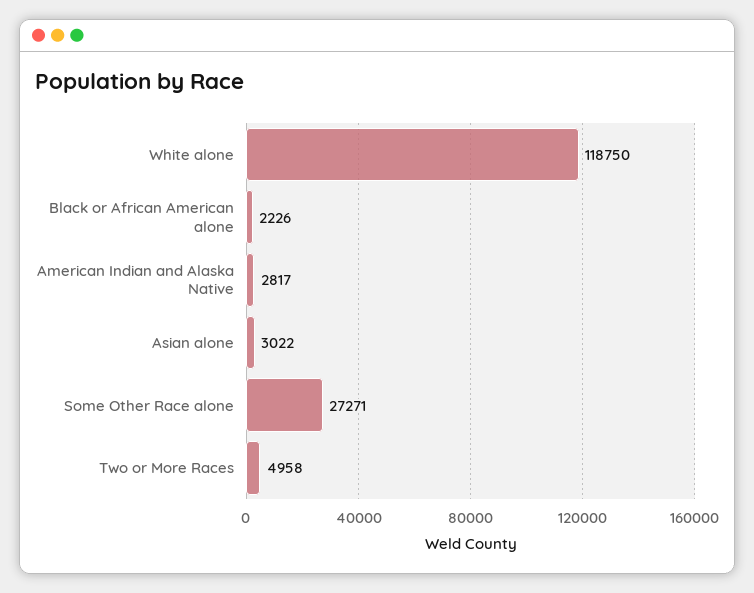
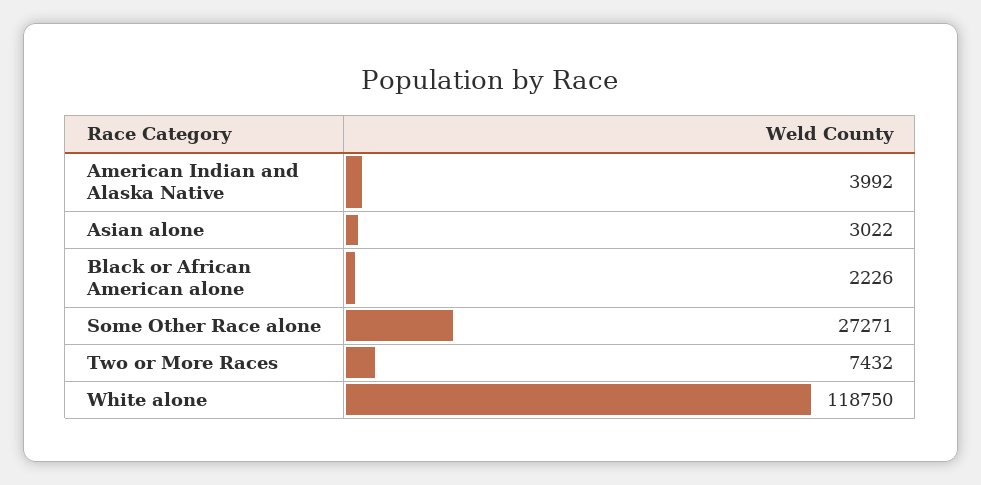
  {
    "White alone": 118750,
    "Black or African American alone": 2226,
-   "American Indian and Alaska Native": 2817,
+   "American Indian and Alaska Native": 3992,
    "Asian alone": 3022,
    "Some Other Race alone": 27271,
-   "Two or More Races": 4958
+   "Two or More Races": 7432
  }

